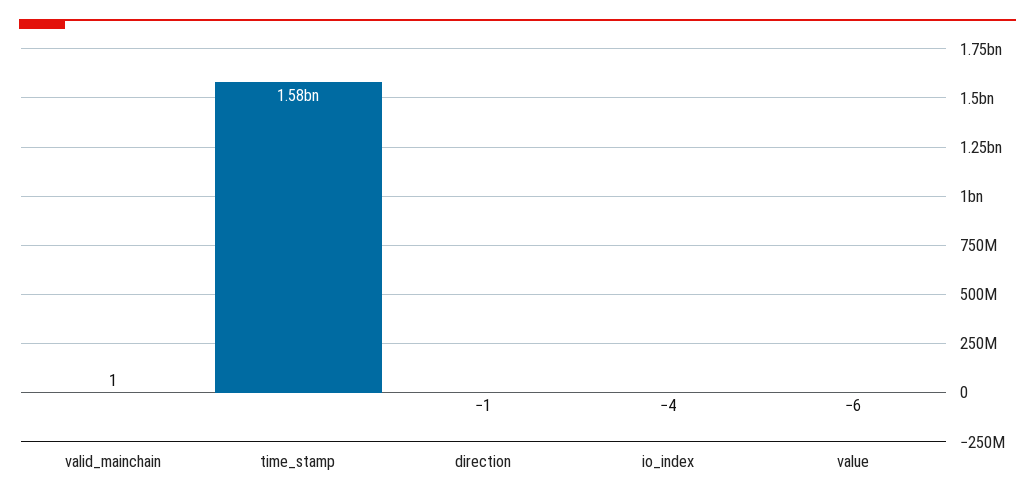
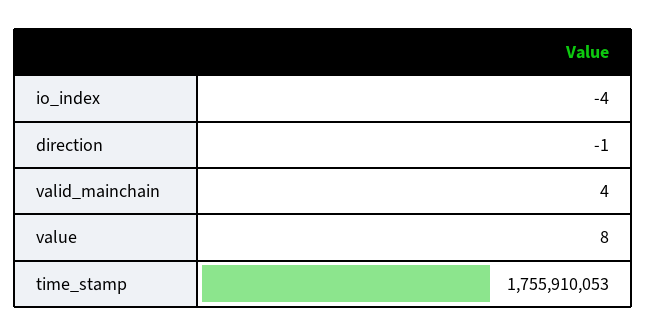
  {
-   "valid_mainchain": 1,
+   "valid_mainchain": 4,
-   "time_stamp": 1580000000,
+   "time_stamp": 1755910053,
    "direction": -1,
    "io_index": -4,
-   "value": -6
+   "value": 8
  }

